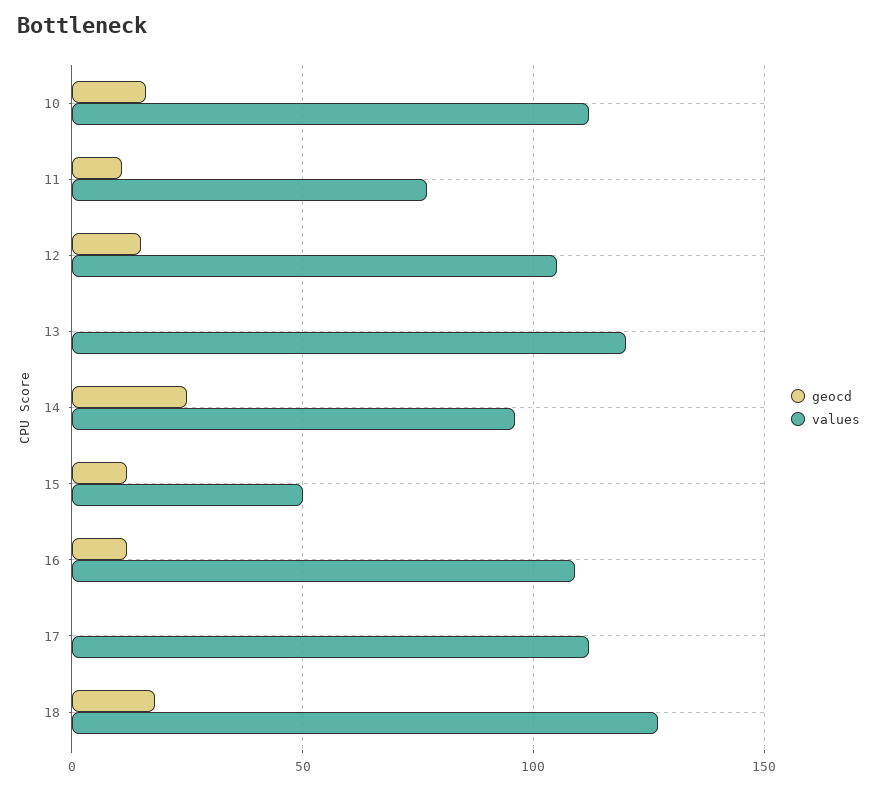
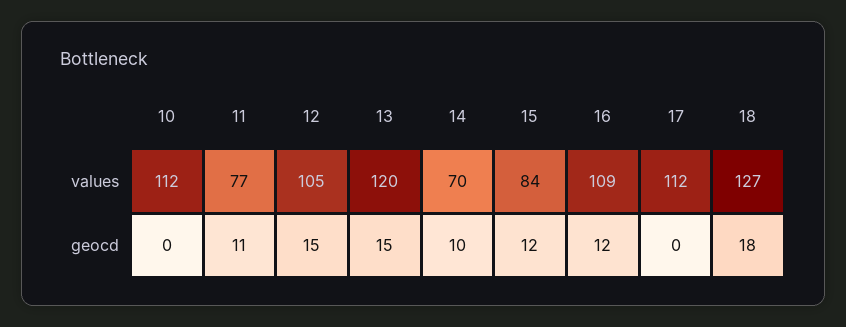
  {
    "geocd": {
-     "10": 15,
+     "10": 0,
      "11": 11,
      "12": 15,
-     "13": 0,
+     "13": 15,
-     "14": 25,
+     "14": 10,
      "15": 12,
      "16": 12,
      "17": 0,
      "18": 18
    },
    "values": {
      "10": 112,
      "11": 77,
      "12": 105,
      "13": 120,
-     "14": 95,
+     "14": 70,
-     "15": 50,
+     "15": 84,
      "16": 109,
      "17": 112,
      "18": 127
    }
  }

